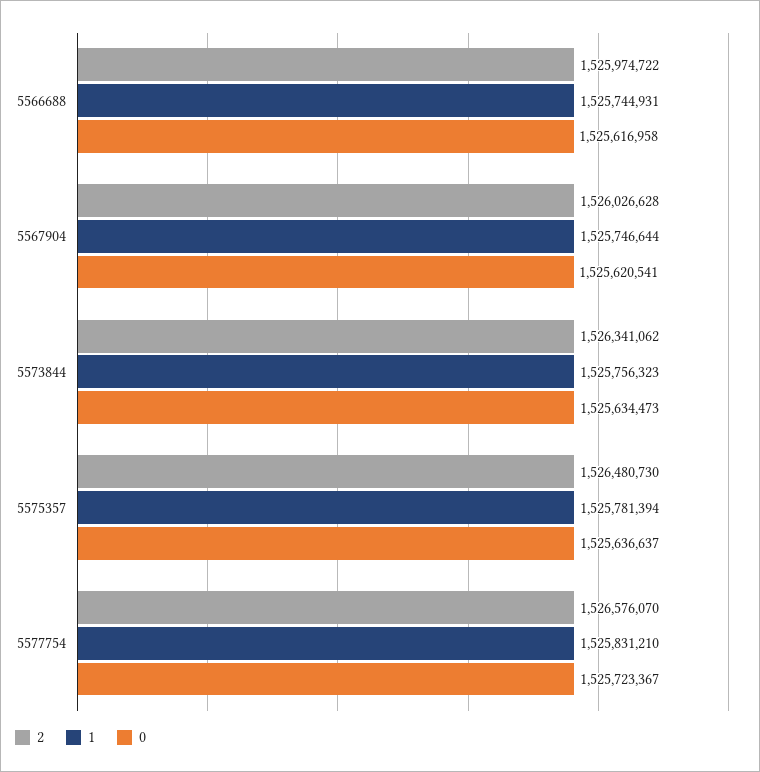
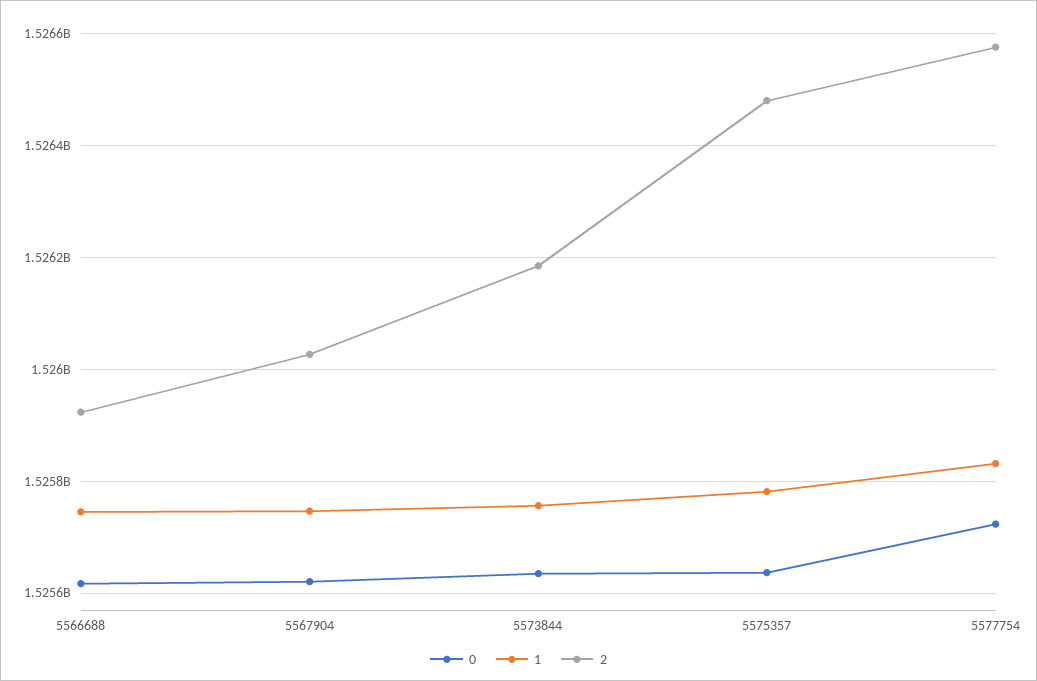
  {
    "2": {
-     "5566688": 1525974722,
+     "5566688": 1525920000,
      "5567904": 1526026628,
-     "5573844": 1526341062,
+     "5573844": 1526180000,
      "5575357": 1526480730,
      "5577754": 1526576070
    },
    "1": {
      "5566688": 1525744931,
      "5567904": 1525746644,
      "5573844": 1525756323,
      "5575357": 1525781394,
      "5577754": 1525831210
    },
    "0": {
      "5566688": 1525616958,
      "5567904": 1525620541,
      "5573844": 1525634473,
      "5575357": 1525636637,
      "5577754": 1525723367
    }
  }

